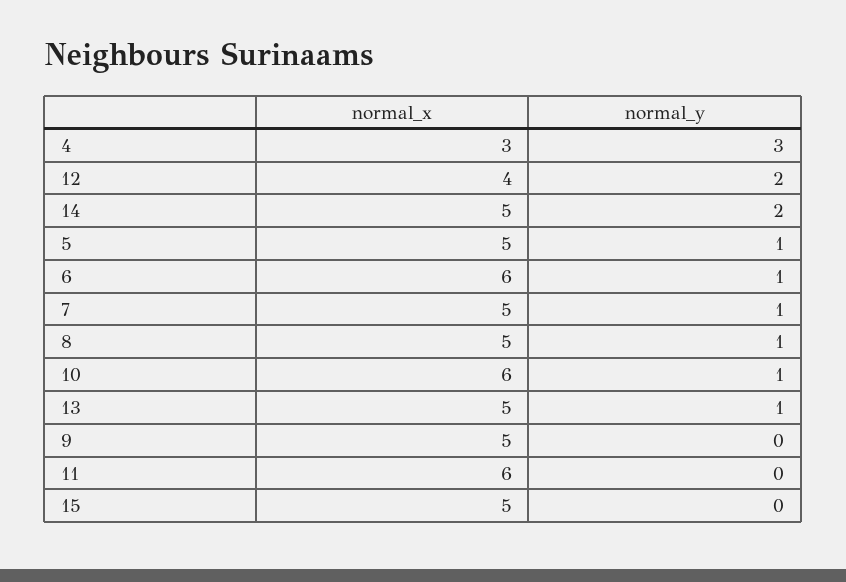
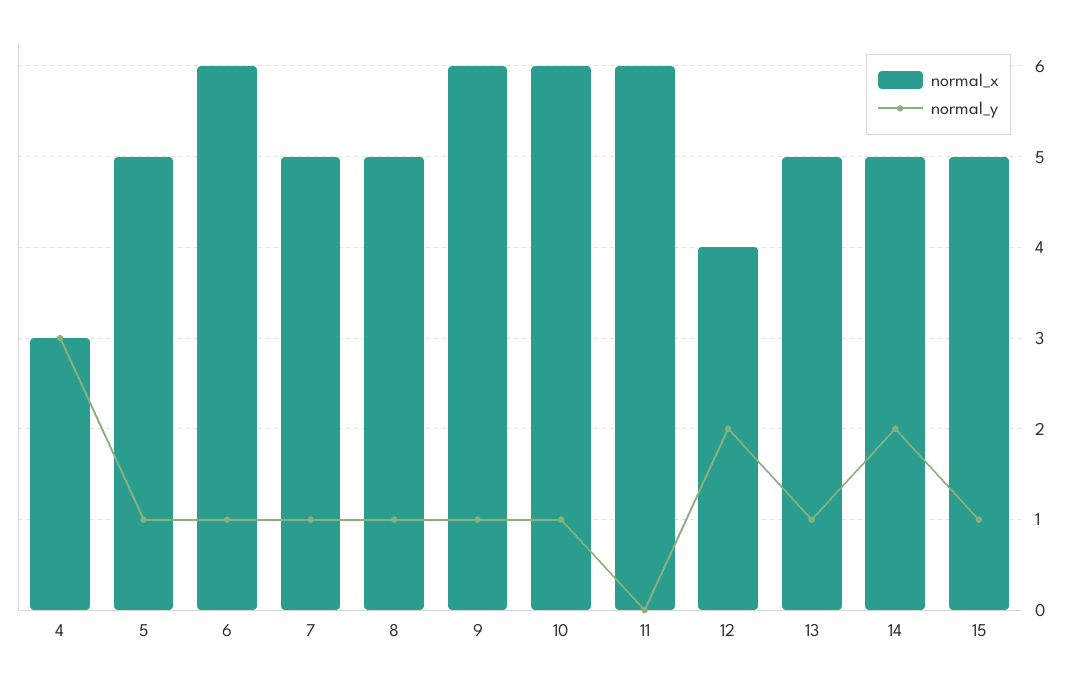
  {
    "normal_x": {
      "4": 3,
      "12": 4,
      "14": 5,
      "5": 5,
      "6": 6,
      "7": 5,
      "8": 5,
      "10": 6,
      "13": 5,
-     "9": 5,
+     "9": 6,
      "11": 6,
      "15": 5
    },
    "normal_y": {
      "4": 3,
      "12": 2,
      "14": 2,
      "5": 1,
      "6": 1,
      "7": 1,
      "8": 1,
      "10": 1,
      "13": 1,
-     "9": 0,
+     "9": 1,
      "11": 0,
-     "15": 0
+     "15": 1
    }
  }

